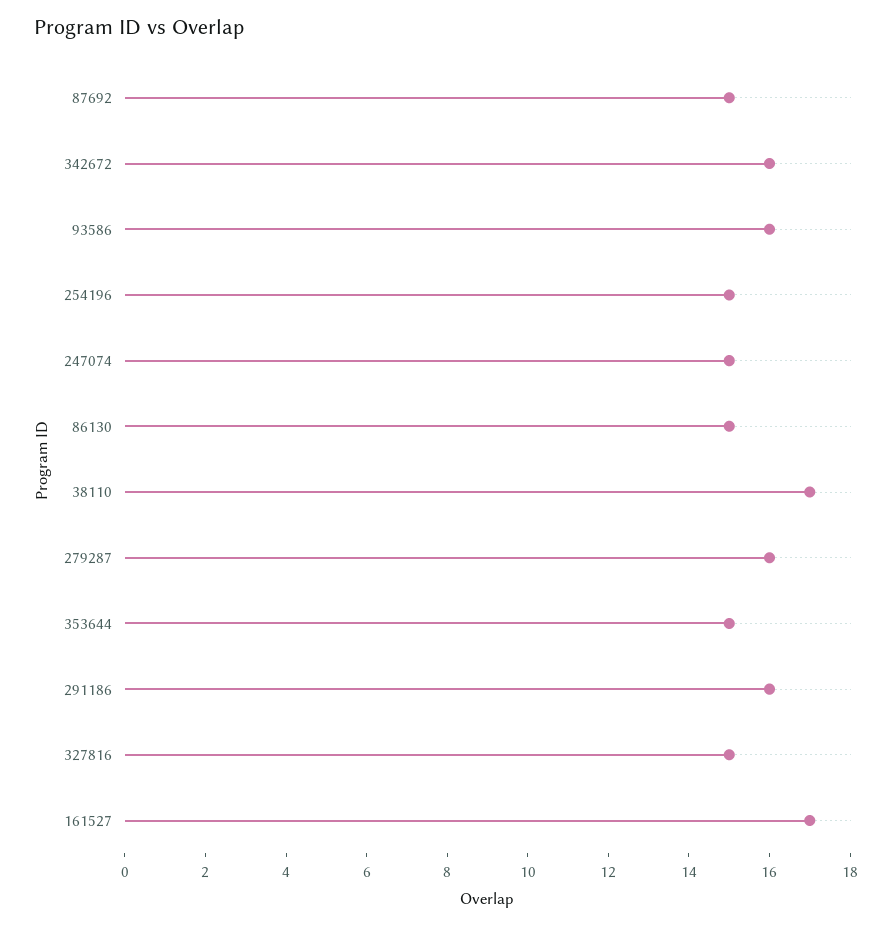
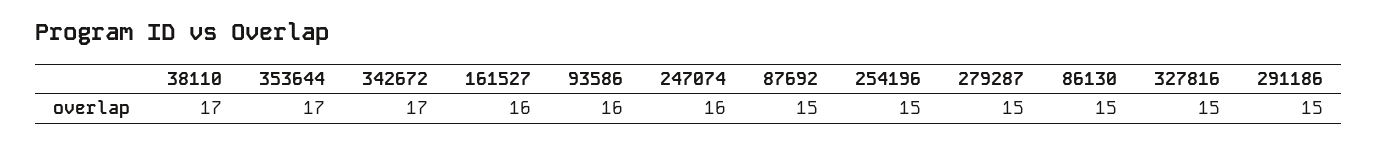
  {
    "87692": 15,
-   "342672": 16,
+   "342672": 17,
    "93586": 16,
    "254196": 15,
-   "247074": 15,
+   "247074": 16,
    "86130": 15,
    "38110": 17,
-   "279287": 16,
+   "279287": 15,
-   "353644": 15,
+   "353644": 17,
-   "291186": 16,
+   "291186": 15,
    "327816": 15,
-   "161527": 17
+   "161527": 16
  }

